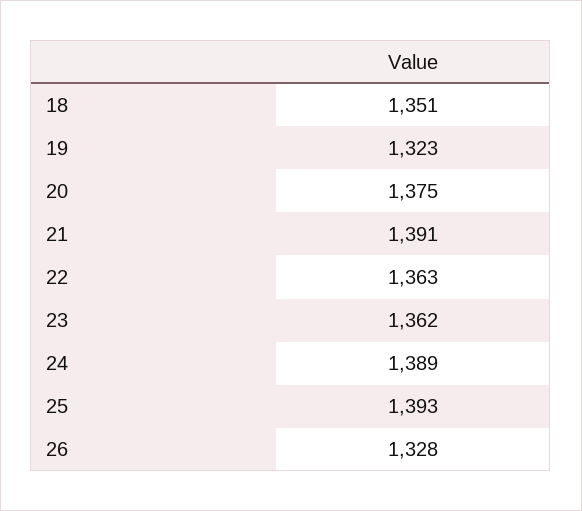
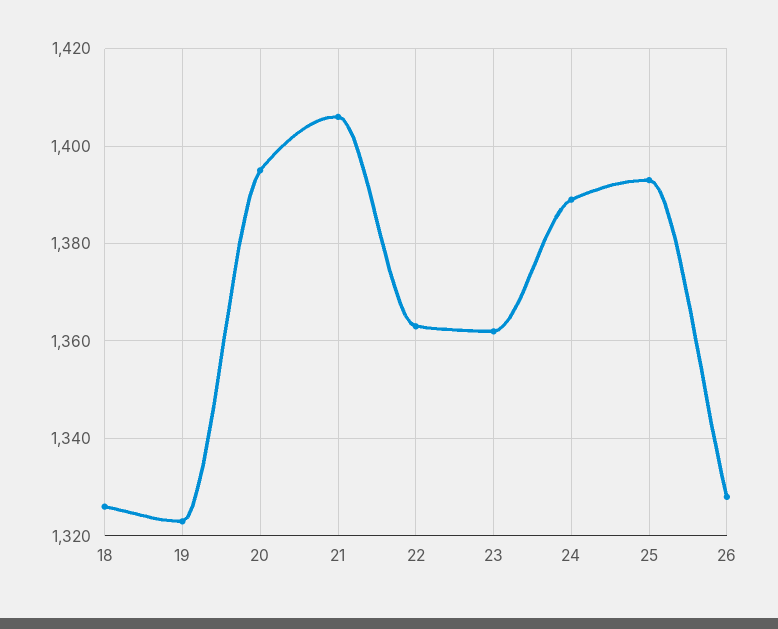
  {
-   "18": 1351,
+   "18": 1325,
    "19": 1323,
-   "20": 1375,
+   "20": 1395,
-   "21": 1391,
+   "21": 1405,
    "22": 1363,
    "23": 1362,
    "24": 1389,
    "25": 1393,
    "26": 1328
  }

